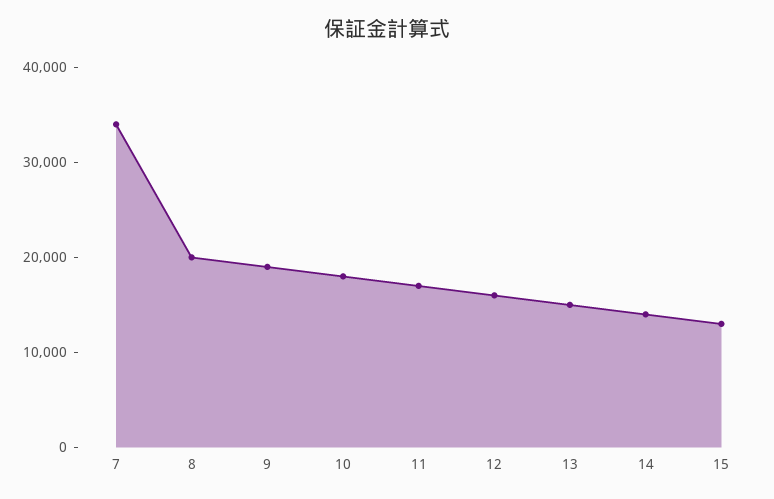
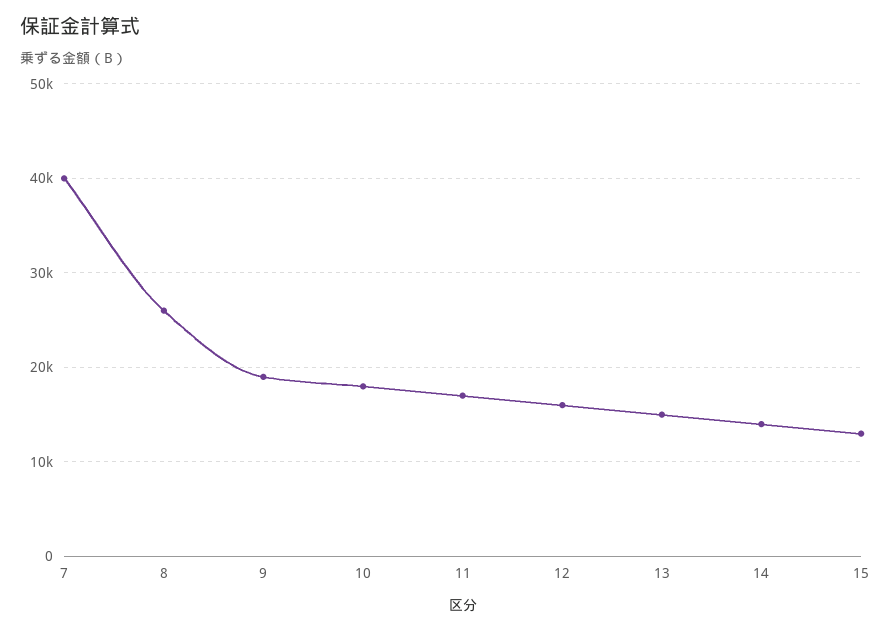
  {
-   "7": 34000,
+   "7": 40000,
-   "8": 20000,
+   "8": 26000,
    "9": 19000,
    "10": 18000,
    "11": 17000,
    "12": 16000,
    "13": 15000,
    "14": 14000,
    "15": 13000
  }

